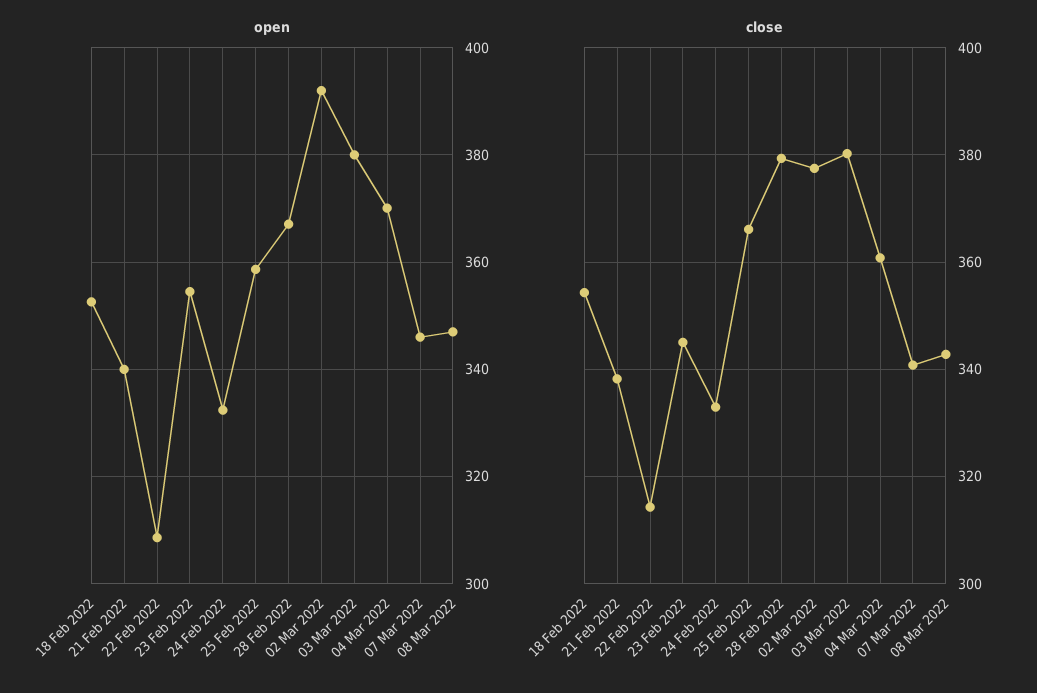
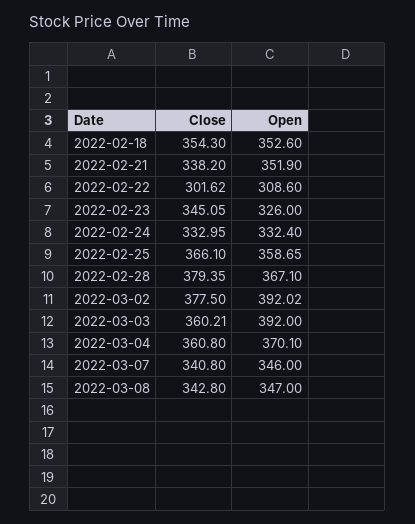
  {
    "open": {
      "18 Feb 2022": 352.6,
-     "21 Feb 2022": 340,
+     "21 Feb 2022": 351.9,
      "22 Feb 2022": 308.6,
-     "23 Feb 2022": 354,
+     "23 Feb 2022": 326,
      "24 Feb 2022": 332.4,
      "25 Feb 2022": 358.65,
      "28 Feb 2022": 367.1,
      "02 Mar 2022": 392.02,
-     "03 Mar 2022": 380,
+     "03 Mar 2022": 392,
      "04 Mar 2022": 370.1,
      "07 Mar 2022": 346,
      "08 Mar 2022": 347
    },
    "close": {
      "18 Feb 2022": 354.3,
      "21 Feb 2022": 338.2,
-     "22 Feb 2022": 314,
+     "22 Feb 2022": 301.62,
      "23 Feb 2022": 345.05,
      "24 Feb 2022": 332.95,
      "25 Feb 2022": 366.1,
      "28 Feb 2022": 379.35,
      "02 Mar 2022": 377.5,
-     "03 Mar 2022": 380,
+     "03 Mar 2022": 360.21,
      "04 Mar 2022": 360.8,
      "07 Mar 2022": 340.8,
      "08 Mar 2022": 342.8
    }
  }

